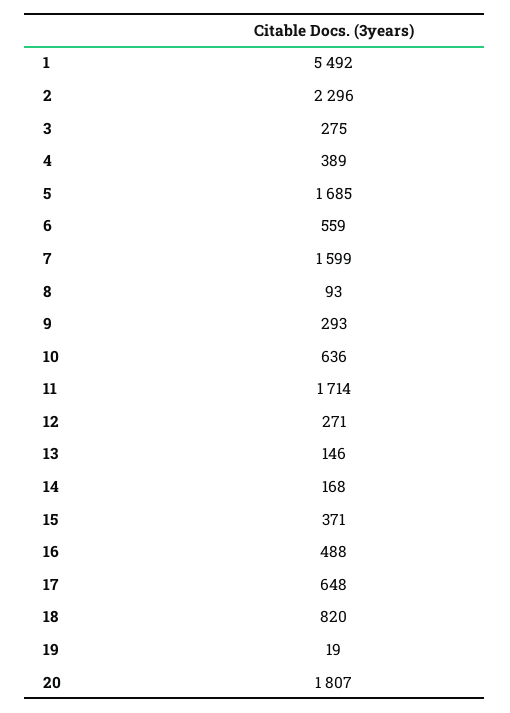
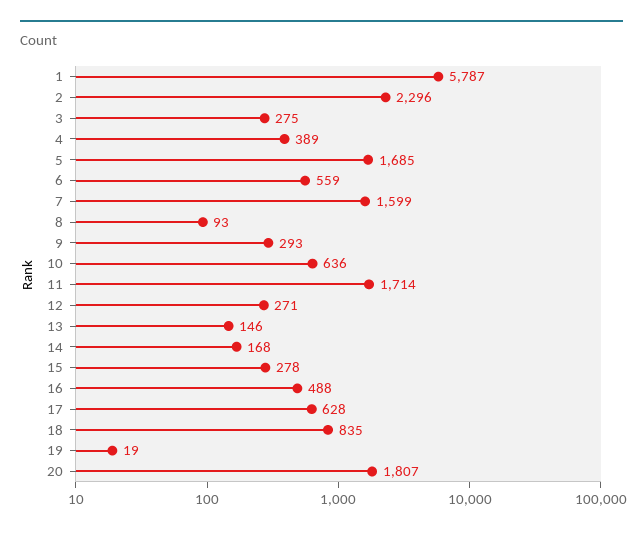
  {
-   "1": 5492,
+   "1": 5787,
    "2": 2296,
    "3": 275,
    "4": 389,
    "5": 1685,
    "6": 559,
    "7": 1599,
    "8": 93,
    "9": 293,
    "10": 636,
    "11": 1714,
    "12": 271,
    "13": 146,
    "14": 168,
-   "15": 371,
+   "15": 278,
    "16": 488,
-   "17": 648,
+   "17": 628,
-   "18": 820,
+   "18": 835,
    "19": 19,
    "20": 1807
  }

